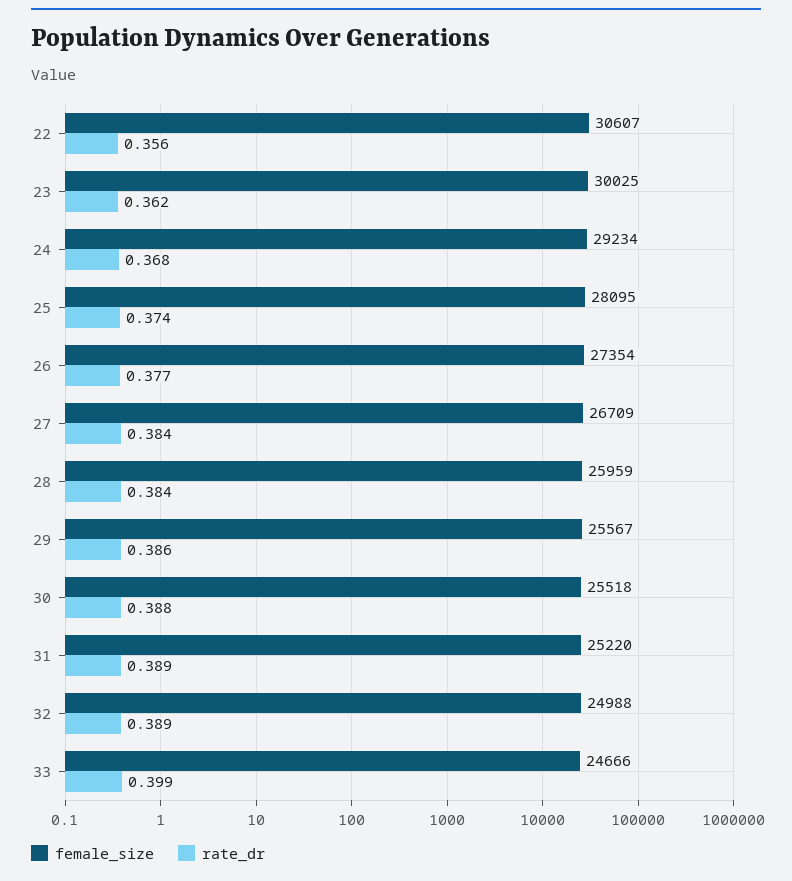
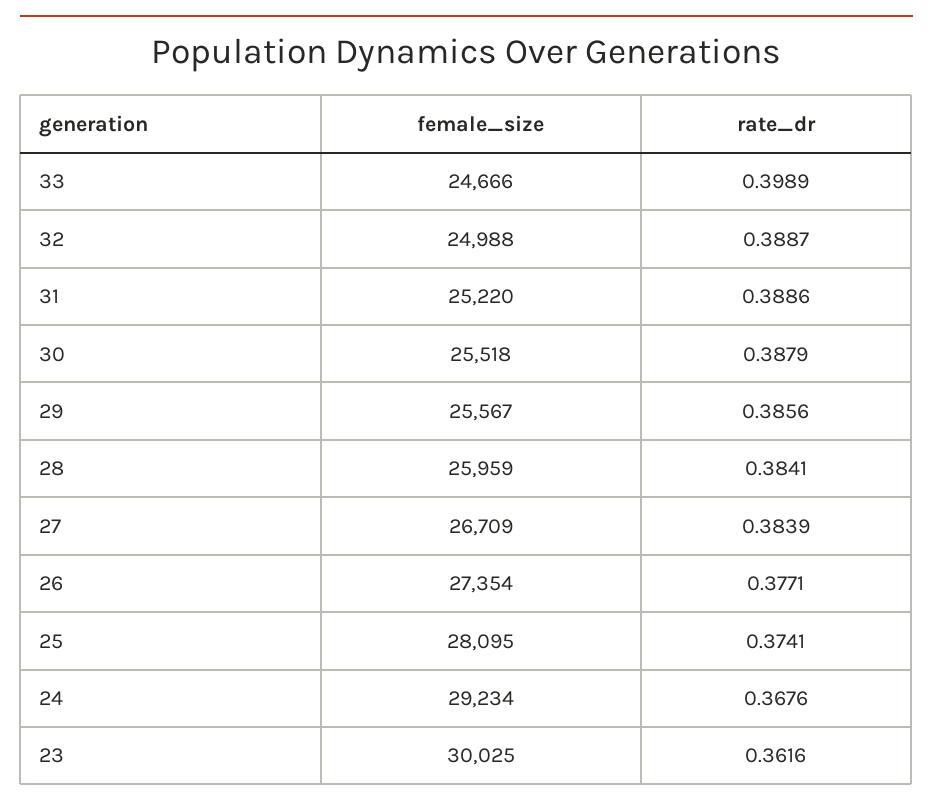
  {
    "female_size": {
-     "22": 30607,
      "23": 30025,
      "24": 29234,
      "25": 28095,
      "26": 27354,
      "27": 26709,
      "28": 25959,
      "29": 25567,
      "30": 25518,
      "31": 25220,
      "32": 24988,
      "33": 24666
    },
    "rate_dr": {
-     "22": 0.356,
      "23": 0.3616,
      "24": 0.3676,
      "25": 0.3741,
      "26": 0.3771,
      "27": 0.3839,
      "28": 0.3841,
      "29": 0.3856,
      "30": 0.3879,
      "31": 0.3886,
      "32": 0.3887,
      "33": 0.3989
    }
  }

